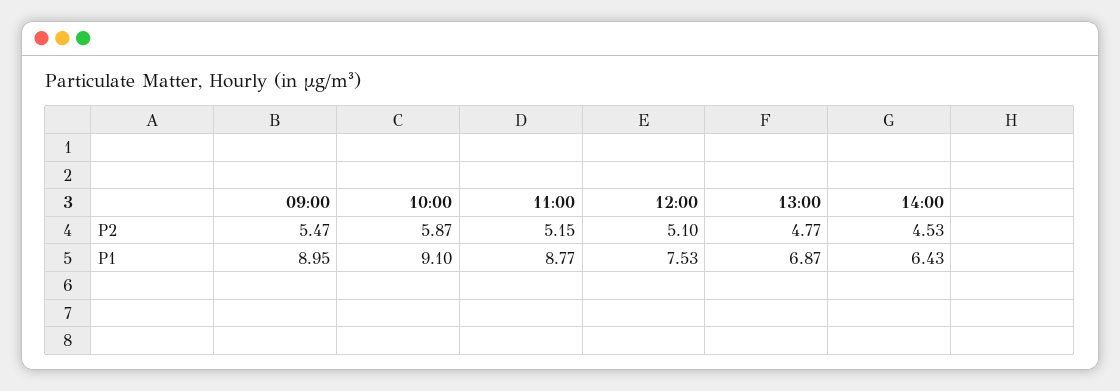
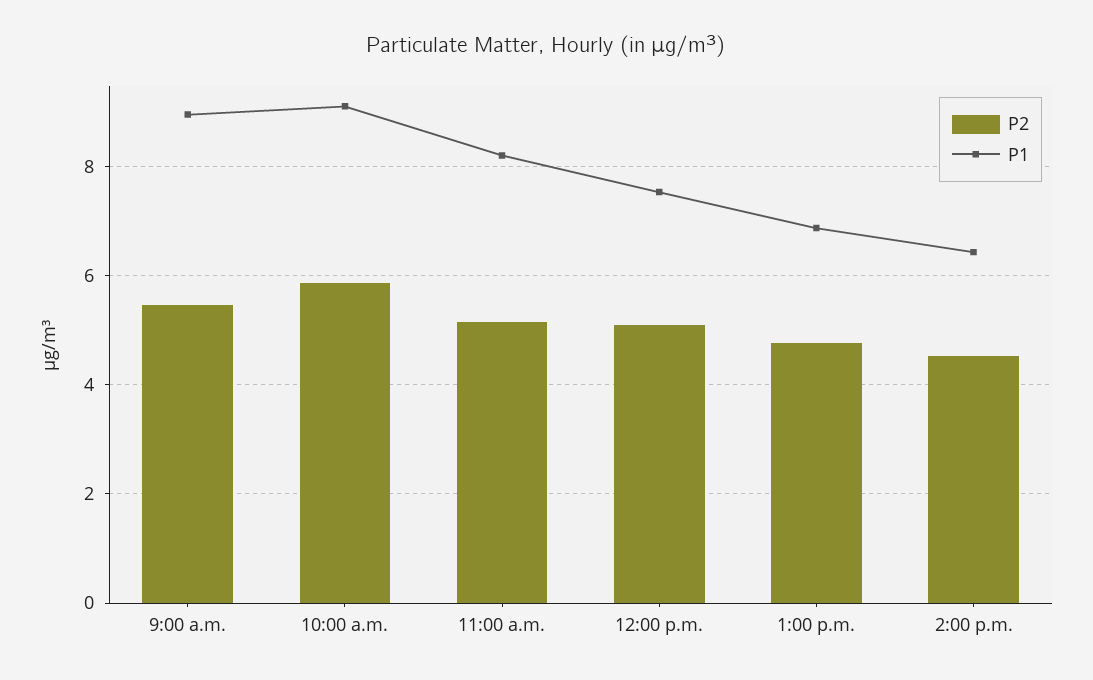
  {
    "P2": {
      "09:00": 5.47,
      "10:00": 5.87,
      "11:00": 5.15,
      "12:00": 5.1,
      "13:00": 4.77,
      "14:00": 4.53
    },
    "P1": {
      "09:00": 8.95,
      "10:00": 9.1,
-     "11:00": 8.77,
+     "11:00": 8.2,
      "12:00": 7.53,
      "13:00": 6.87,
      "14:00": 6.43
    }
  }

